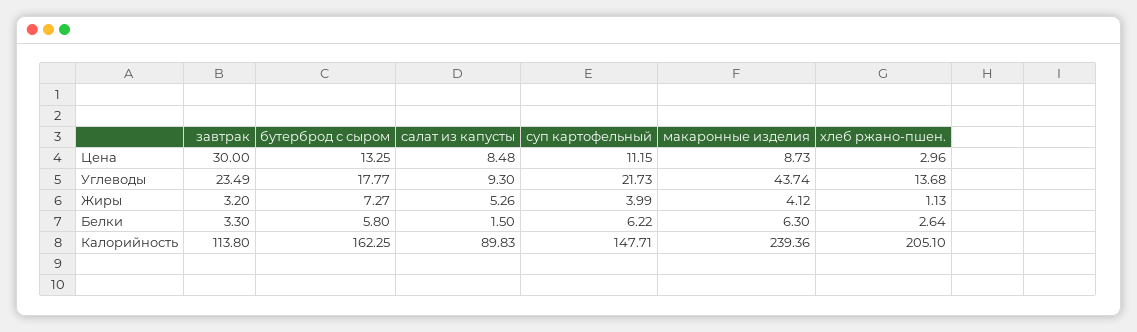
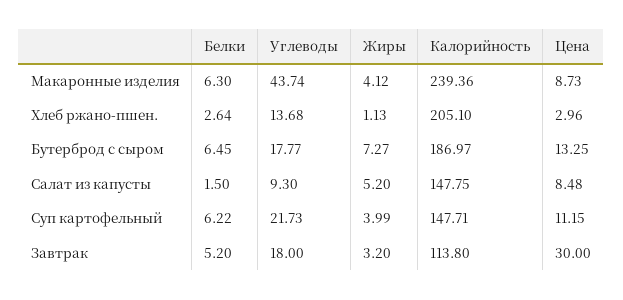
  {
    "завтрак": {
      "Цена": 30,
-     "Углеводы": 23.49,
+     "Углеводы": 18,
      "Жиры": 3.2,
-     "Белки": 3.3,
+     "Белки": 5.2,
      "Калорийность": 113.8
    },
    "бутерброд с сыром": {
      "Цена": 13.25,
      "Углеводы": 17.77,
      "Жиры": 7.27,
-     "Белки": 5.8,
+     "Белки": 6.45,
-     "Калорийность": 162.25
+     "Калорийность": 186.97
    },
    "салат из капусты": {
      "Цена": 8.48,
      "Углеводы": 9.3,
-     "Жиры": 5.26,
+     "Жиры": 5.2,
      "Белки": 1.5,
-     "Калорийность": 89.83
+     "Калорийность": 147.75
    },
    "суп картофельный": {
      "Цена": 11.15,
      "Углеводы": 21.73,
      "Жиры": 3.99,
      "Белки": 6.22,
      "Калорийность": 147.71
    },
    "макаронные изделия": {
      "Цена": 8.73,
      "Углеводы": 43.74,
      "Жиры": 4.12,
      "Белки": 6.3,
      "Калорийность": 239.36
    },
    "хлеб ржано-пшен.": {
      "Цена": 2.96,
      "Углеводы": 13.68,
      "Жиры": 1.13,
      "Белки": 2.64,
      "Калорийность": 205.1
    }
  }

